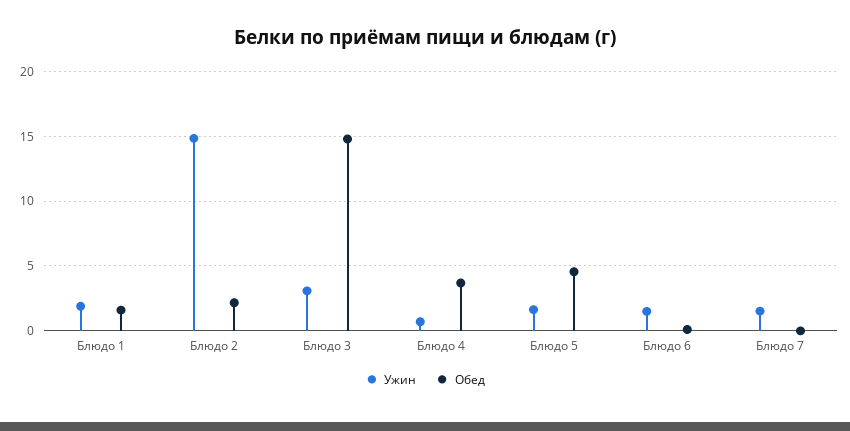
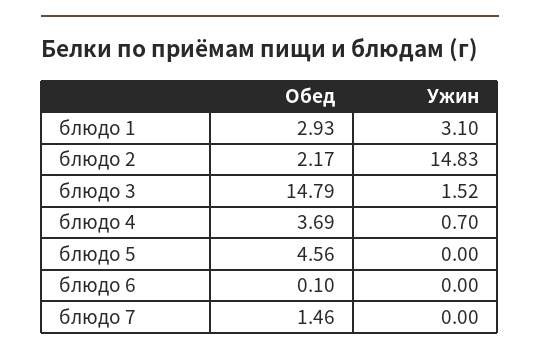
  {
    "Ужин": {
-     "Блюдо 1": 2,
+     "Блюдо 1": 3.1,
      "Блюдо 2": 14.83,
-     "Блюдо 3": 3,
+     "Блюдо 3": 1.52,
      "Блюдо 4": 0.7,
-     "Блюдо 5": 1.5,
+     "Блюдо 5": 0,
-     "Блюдо 6": 1.5,
+     "Блюдо 6": 0,
-     "Блюдо 7": 1.5
+     "Блюдо 7": 0
    },
    "Обед": {
-     "Блюдо 1": 1.5,
+     "Блюдо 1": 2.93,
      "Блюдо 2": 2.17,
      "Блюдо 3": 14.79,
      "Блюдо 4": 3.69,
      "Блюдо 5": 4.56,
      "Блюдо 6": 0.1,
-     "Блюдо 7": 0
+     "Блюдо 7": 1.46
    }
  }

